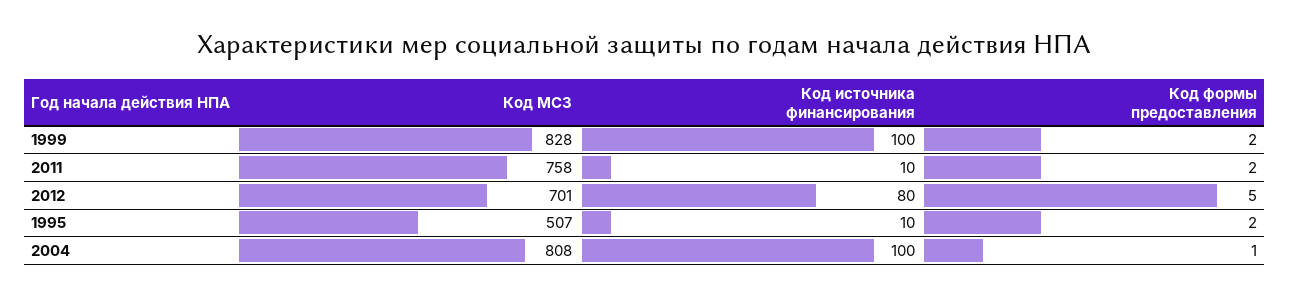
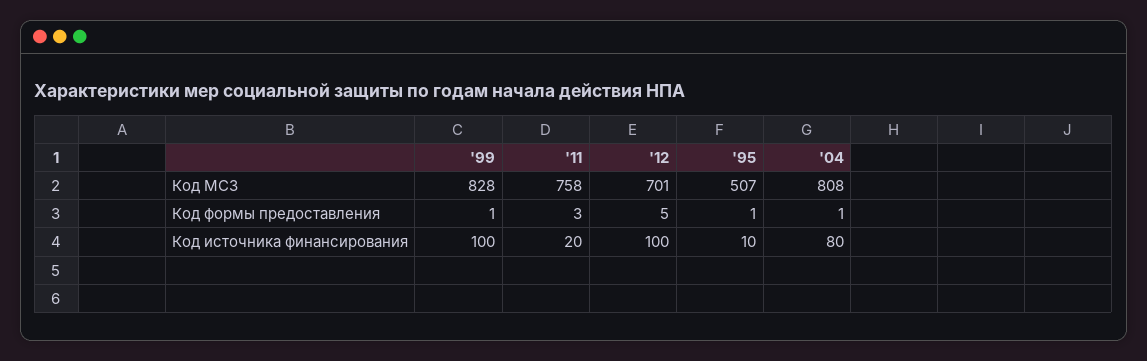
  {
    "Код МСЗ": {
      "1999": 828,
      "2011": 758,
      "2012": 701,
      "1995": 507,
      "2004": 808
    },
    "Код источника финансирования": {
      "1999": 100,
-     "2011": 10,
+     "2011": 20,
-     "2012": 80,
+     "2012": 100,
      "1995": 10,
-     "2004": 100
+     "2004": 80
    },
    "Код формы предоставления": {
-     "1999": 2,
+     "1999": 1,
-     "2011": 2,
+     "2011": 3,
      "2012": 5,
-     "1995": 2,
+     "1995": 1,
      "2004": 1
    }
  }

